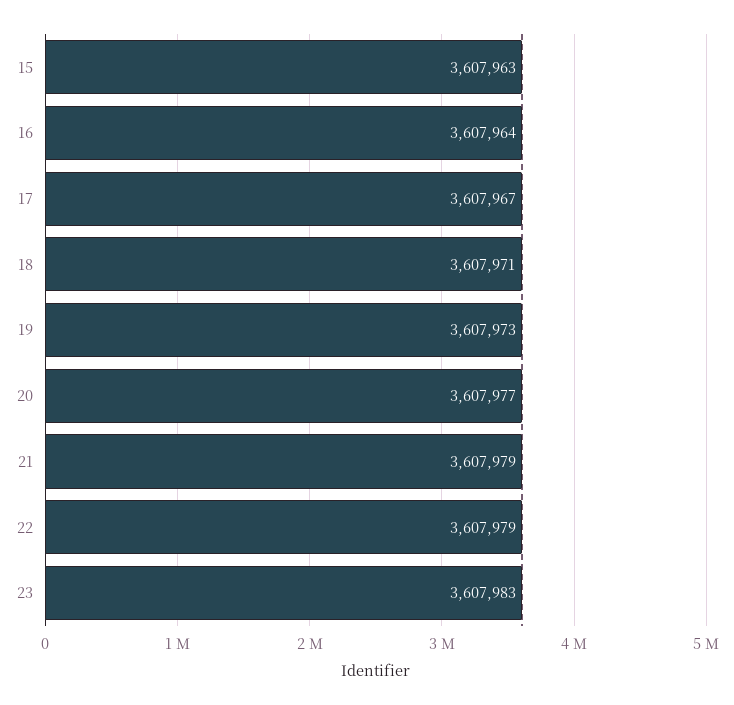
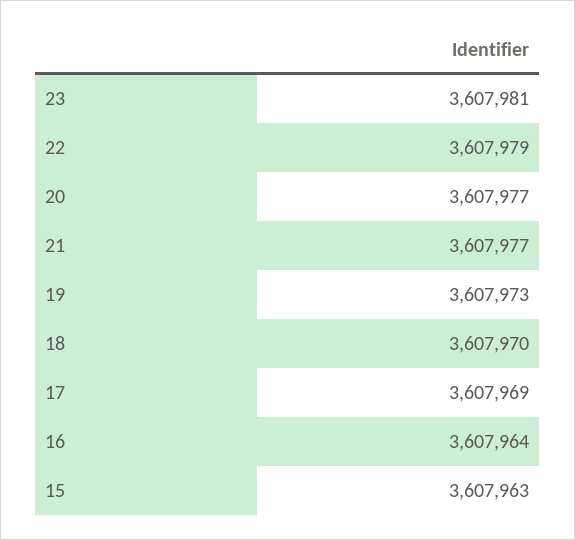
  {
    "15": 3607963,
    "16": 3607964,
-   "17": 3607967,
+   "17": 3607969,
-   "18": 3607971,
+   "18": 3607970,
    "19": 3607973,
    "20": 3607977,
-   "21": 3607979,
+   "21": 3607977,
    "22": 3607979,
-   "23": 3607983
+   "23": 3607981
  }

